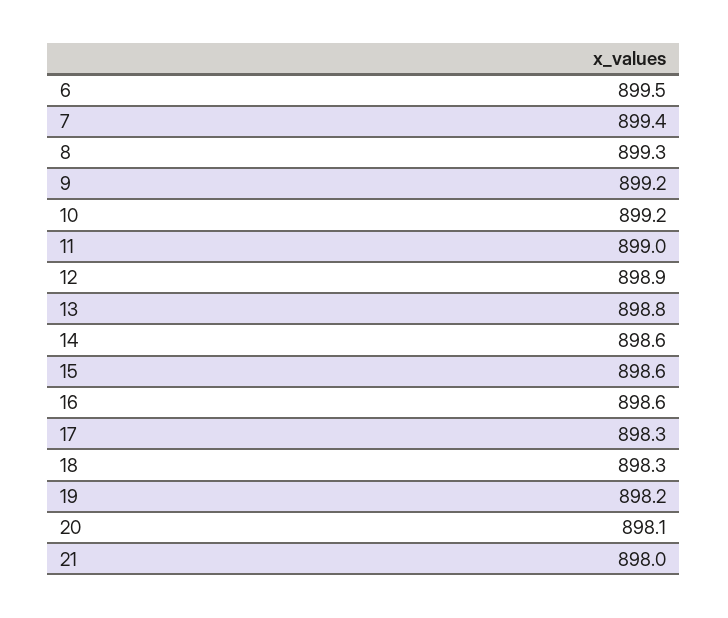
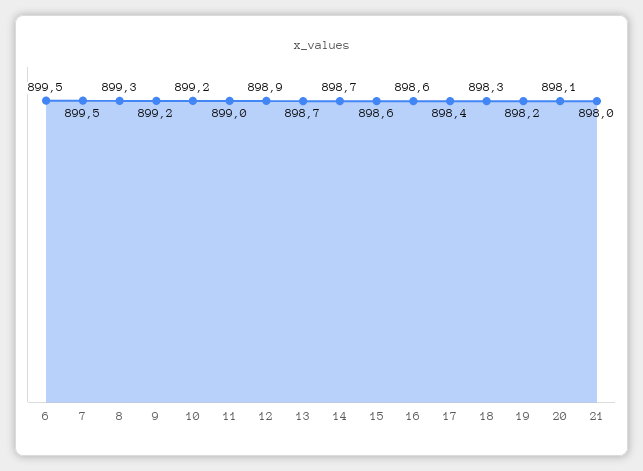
  {
    "6": 899.5,
-   "7": 899.4,
+   "7": 899.5,
    "8": 899.3,
    "9": 899.2,
    "10": 899.2,
    "11": 899,
    "12": 898.9,
-   "13": 898.8,
+   "13": 898.7,
-   "14": 898.6,
+   "14": 898.7,
    "15": 898.6,
    "16": 898.6,
-   "17": 898.3,
+   "17": 898.4,
    "18": 898.3,
    "19": 898.2,
    "20": 898.1,
    "21": 898
  }

